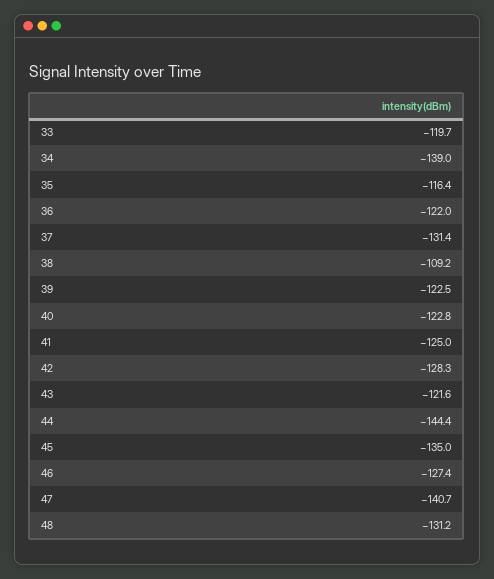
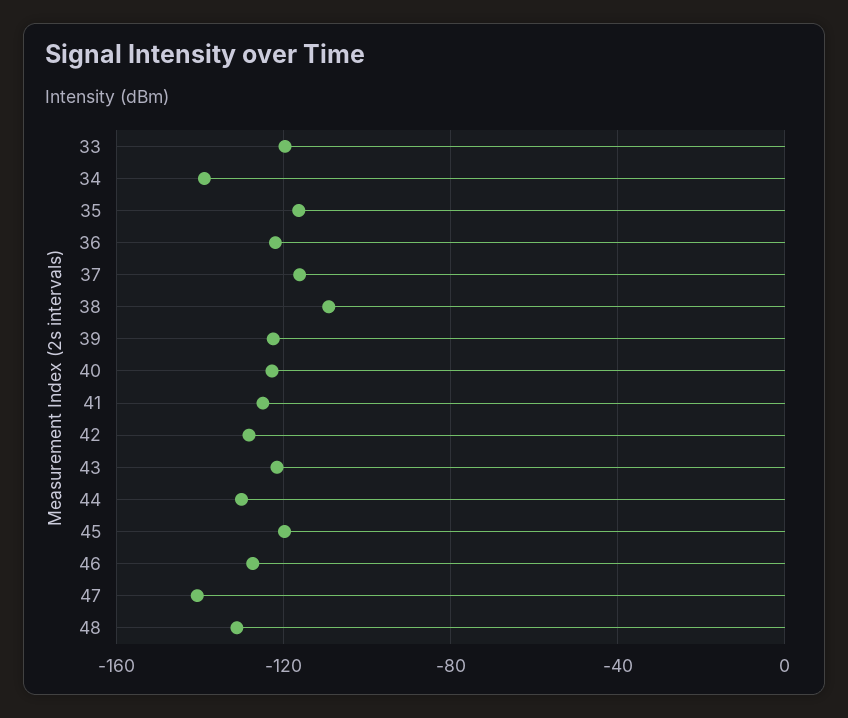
  {
    "33": -119.7,
    "34": -139,
    "35": -116.4,
    "36": -122,
-   "37": -131.4,
+   "37": -115,
    "38": -109.2,
    "39": -122.5,
    "40": -122.8,
    "41": -125,
    "42": -128.3,
    "43": -121.6,
-   "44": -144.4,
+   "44": -130,
-   "45": -135,
+   "45": -120,
    "46": -127.4,
    "47": -140.7,
    "48": -131.2
  }

